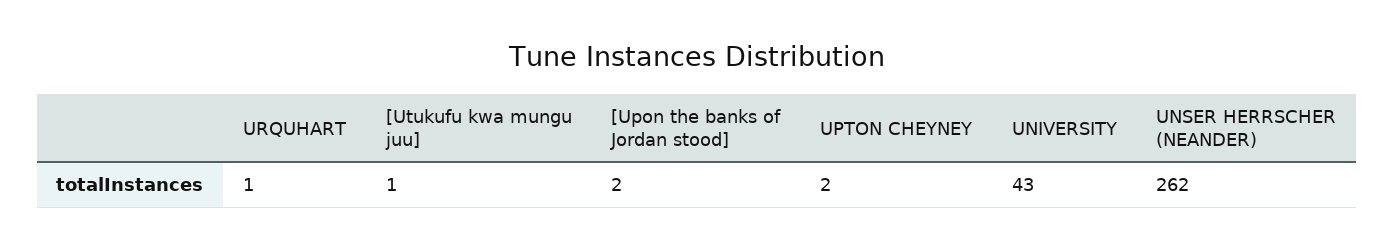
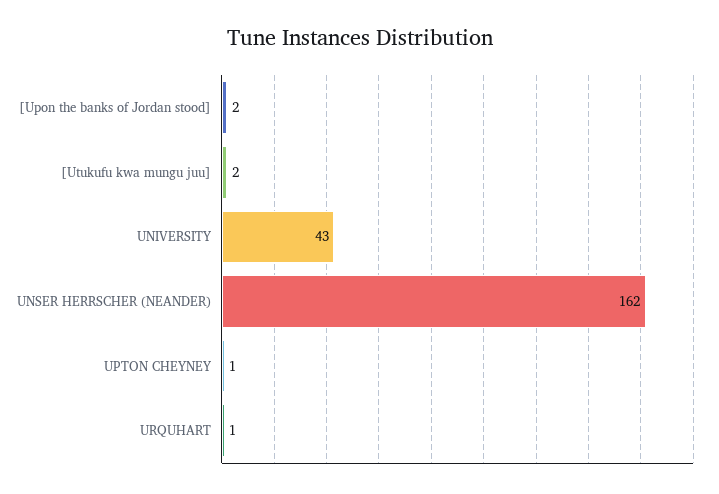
  {
    "URQUHART": 1,
-   "[Utukufu kwa mungu juu]": 1,
+   "[Utukufu kwa mungu juu]": 2,
    "[Upon the banks of Jordan stood]": 2,
-   "UPTON CHEYNEY": 2,
+   "UPTON CHEYNEY": 1,
    "UNIVERSITY": 43,
-   "UNSER HERRSCHER (NEANDER)": 262
+   "UNSER HERRSCHER (NEANDER)": 162
  }

